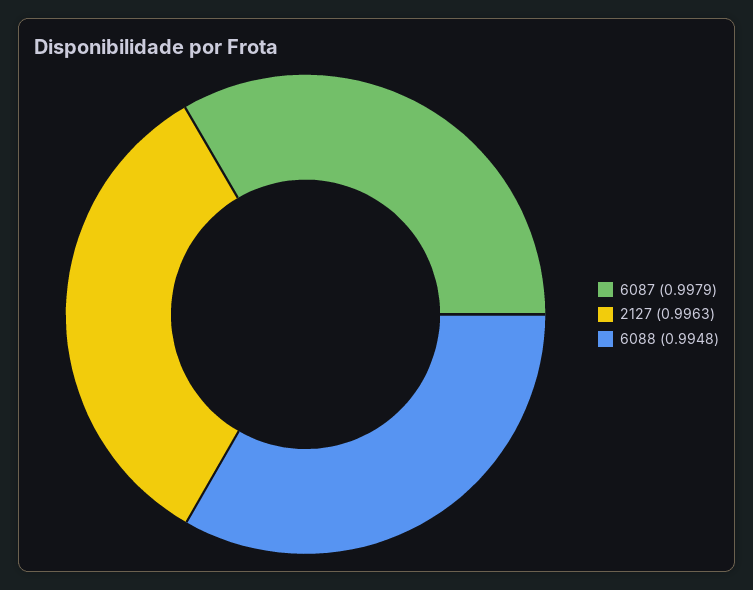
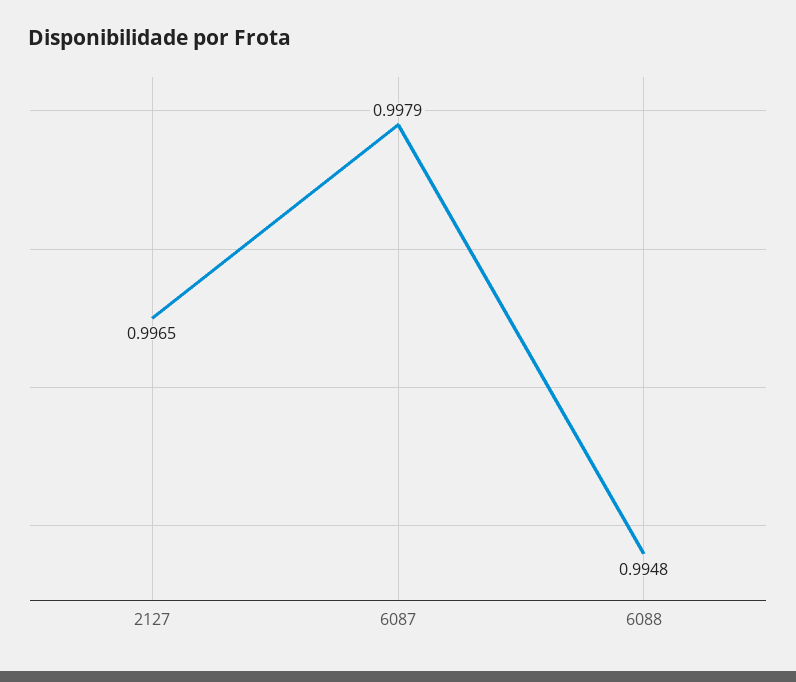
  {
    "6087": 0.9979,
-   "2127": 0.9963,
+   "2127": 0.9965,
    "6088": 0.9948
  }

